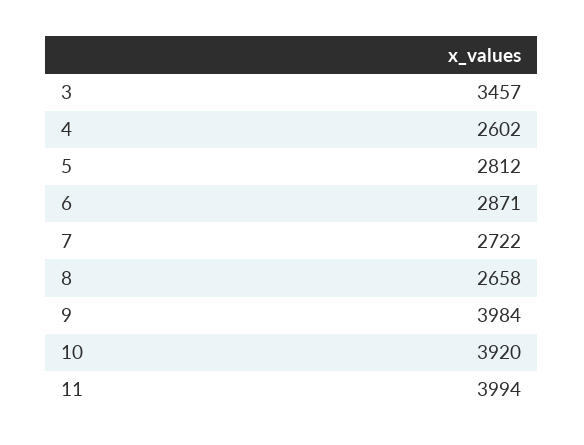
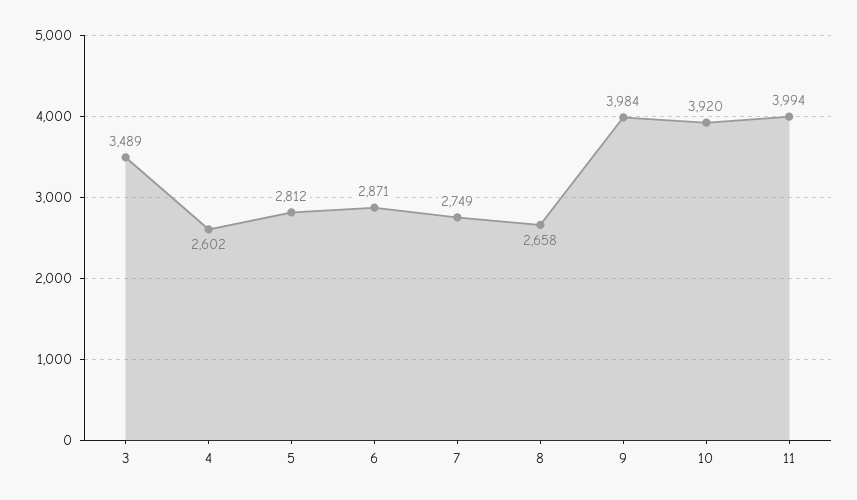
  {
-   "3": 3457,
+   "3": 3489,
    "4": 2602,
    "5": 2812,
    "6": 2871,
-   "7": 2722,
+   "7": 2749,
    "8": 2658,
    "9": 3984,
    "10": 3920,
    "11": 3994
  }

